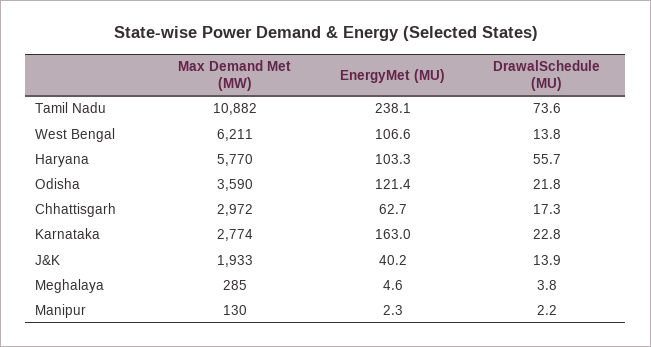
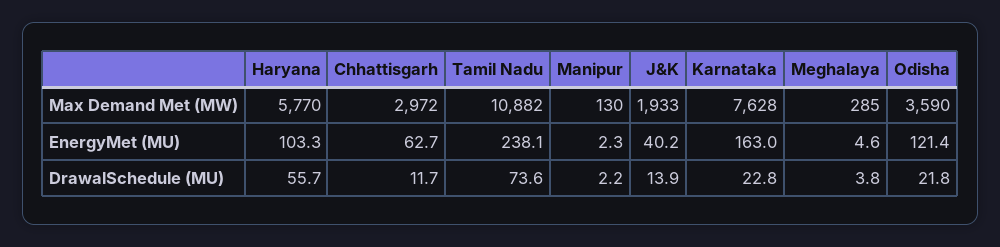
  {
    "Max Demand Met (MW)": {
      "Tamil Nadu": 10882,
-     "West Bengal": 6211,
      "Haryana": 5770,
      "Odisha": 3590,
      "Chhattisgarh": 2972,
-     "Karnataka": 2774,
+     "Karnataka": 7628,
      "J&K": 1933,
      "Meghalaya": 285,
      "Manipur": 130
    },
    "EnergyMet (MU)": {
      "Tamil Nadu": 238.1,
-     "West Bengal": 106.6,
      "Haryana": 103.3,
      "Odisha": 121.4,
      "Chhattisgarh": 62.7,
      "Karnataka": 163,
      "J&K": 40.2,
      "Meghalaya": 4.6,
      "Manipur": 2.3
    },
    "DrawalSchedule (MU)": {
      "Tamil Nadu": 73.6,
-     "West Bengal": 13.8,
      "Haryana": 55.7,
      "Odisha": 21.8,
-     "Chhattisgarh": 17.3,
+     "Chhattisgarh": 11.7,
      "Karnataka": 22.8,
      "J&K": 13.9,
      "Meghalaya": 3.8,
      "Manipur": 2.2
    }
  }

